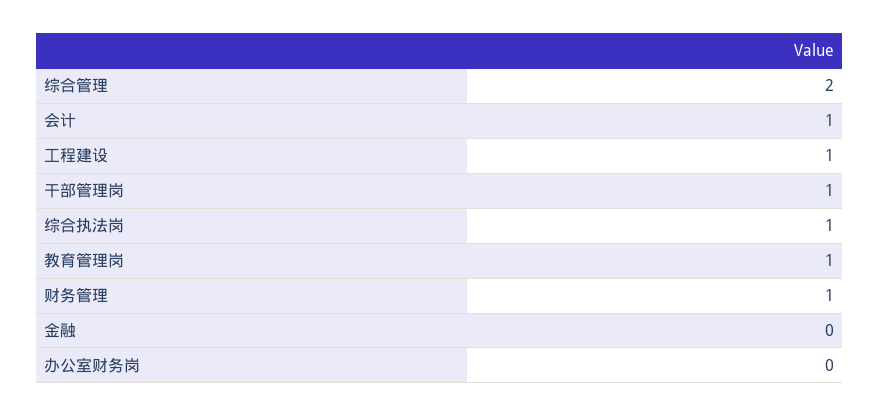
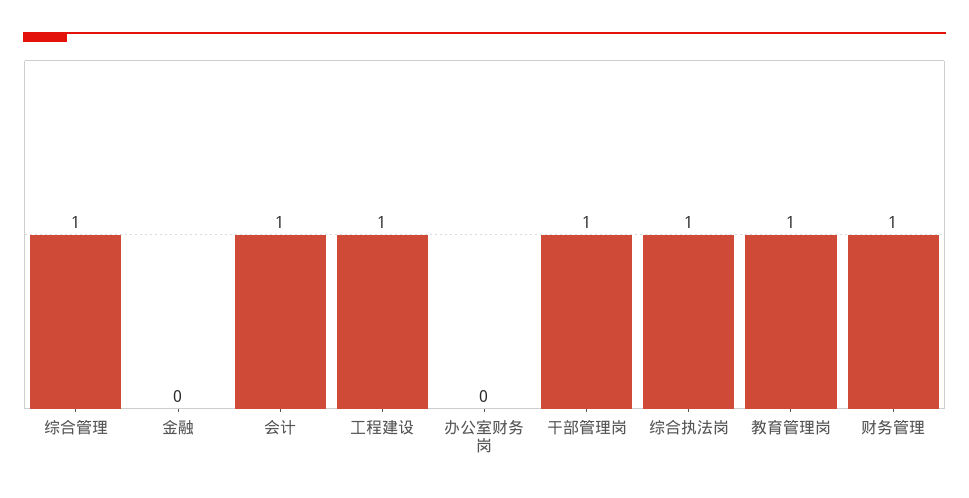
  {
-   "综合管理": 2,
+   "综合管理": 1,
    "会计": 1,
    "工程建设": 1,
    "干部管理岗": 1,
    "综合执法岗": 1,
    "教育管理岗": 1,
    "财务管理": 1,
    "金融": 0,
    "办公室财务岗": 0
  }

